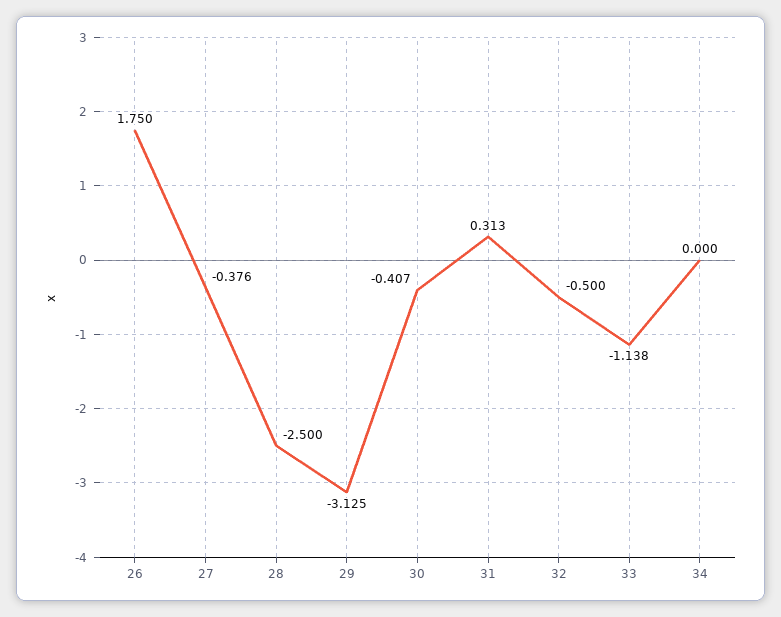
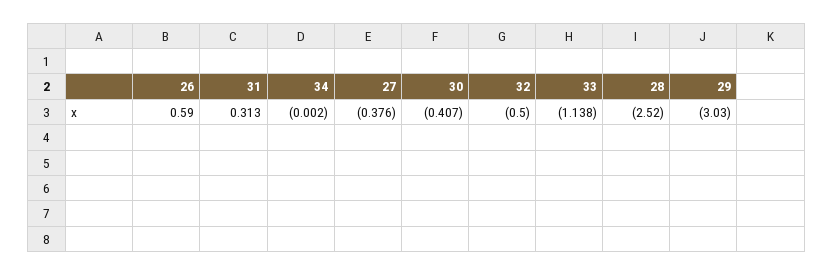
  {
-   "26": 1.75,
+   "26": 0.59,
    "27": -0.376,
-   "28": -2.5,
+   "28": -2.52,
-   "29": -3.125,
+   "29": -3.03,
    "30": -0.407,
    "31": 0.313,
    "32": -0.5,
    "33": -1.138,
-   "34": 0
+   "34": -0.002
  }

